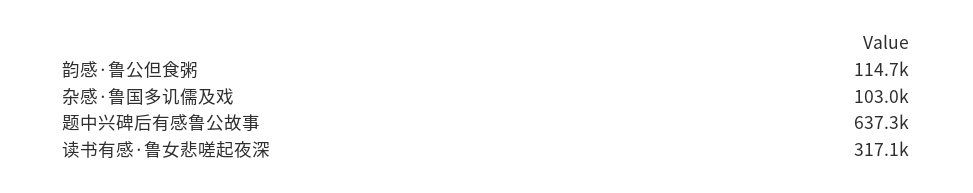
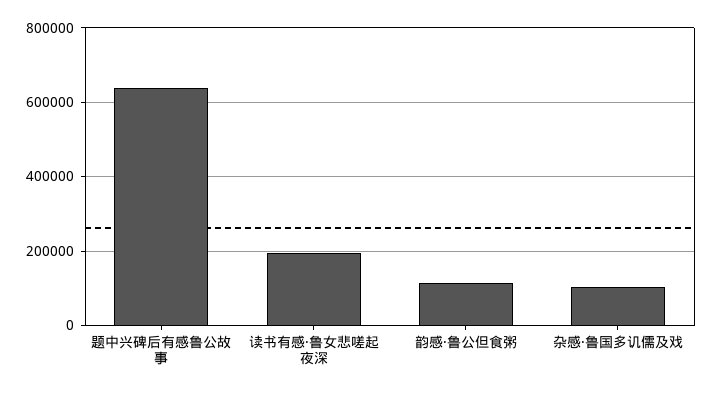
  {
    "韵感·鲁公但食粥": 114700,
    "杂感·鲁国多讥儒及戏": 103000,
    "题中兴碑后有感鲁公故事": 637300,
-   "读书有感·鲁女悲嗟起夜深": 317100
+   "读书有感·鲁女悲嗟起夜深": 200000
  }

